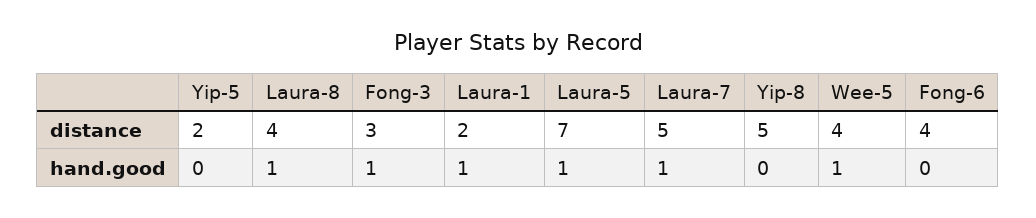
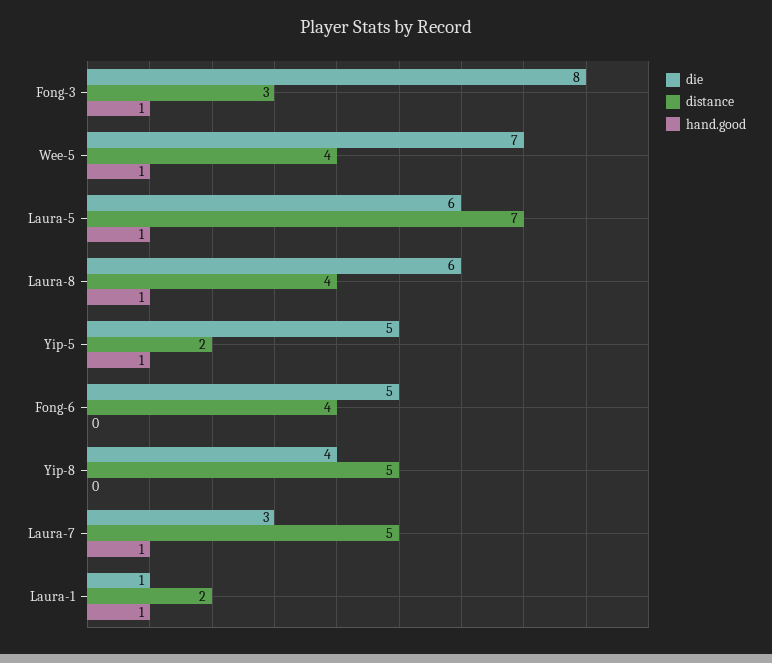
  {
    "distance": {
      "Yip-5": 2,
      "Laura-8": 4,
      "Fong-3": 3,
      "Laura-1": 2,
      "Laura-5": 7,
      "Laura-7": 5,
      "Yip-8": 5,
      "Wee-5": 4,
      "Fong-6": 4
    },
    "hand.good": {
-     "Yip-5": 0,
+     "Yip-5": 1,
      "Laura-8": 1,
      "Fong-3": 1,
      "Laura-1": 1,
      "Laura-5": 1,
      "Laura-7": 1,
      "Yip-8": 0,
      "Wee-5": 1,
      "Fong-6": 0
-   }
+   },
+   "die": {
+     "Fong-3": 8,
+     "Wee-5": 7,
+     "Laura-5": 6,
+     "Laura-8": 6,
+     "Yip-5": 5,
+     "Fong-6": 5,
+     "Yip-8": 4,
+     "Laura-7": 3,
+     "Laura-1": 1
+   }
  }

